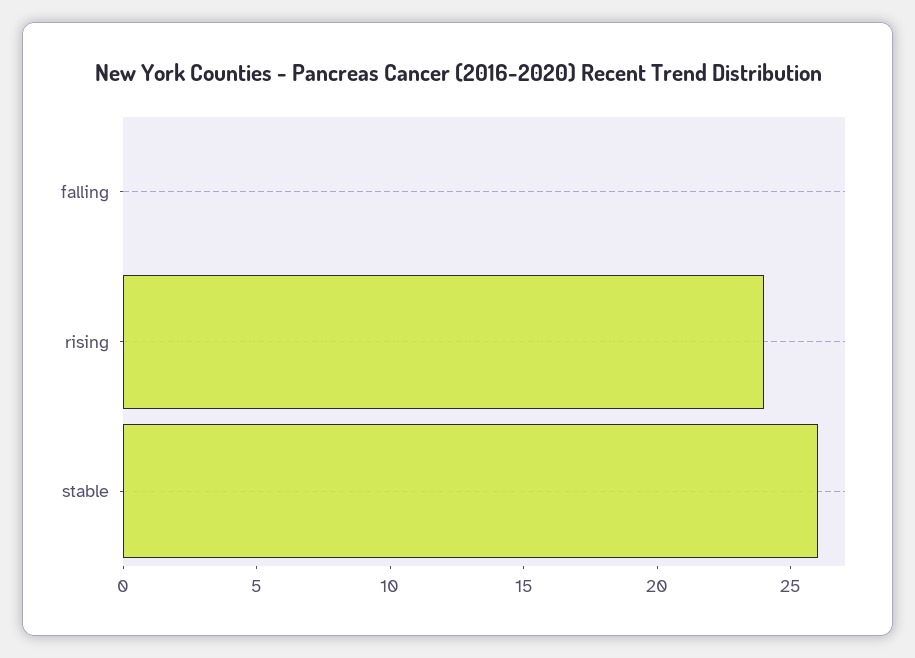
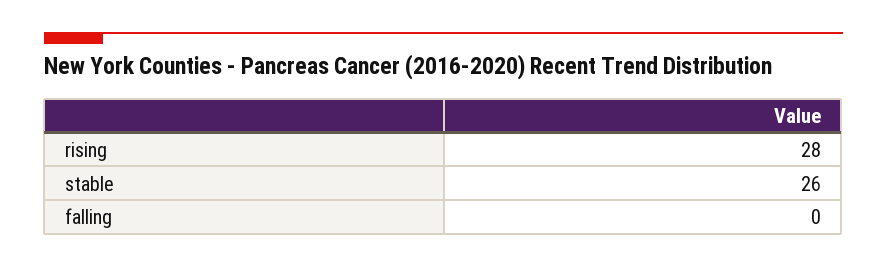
  {
    "falling": 0,
-   "rising": 24,
+   "rising": 28,
    "stable": 26
  }

